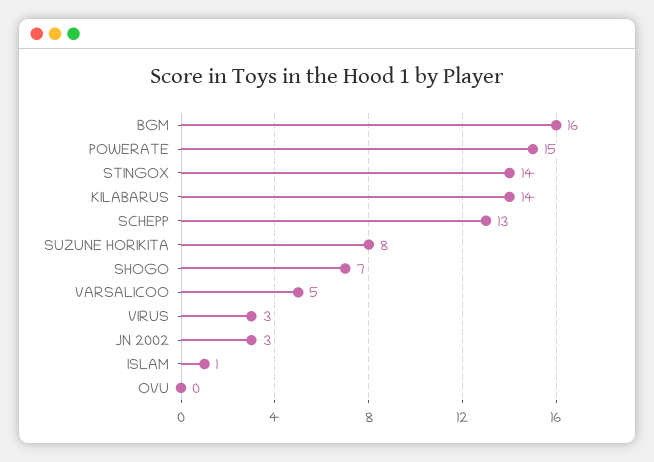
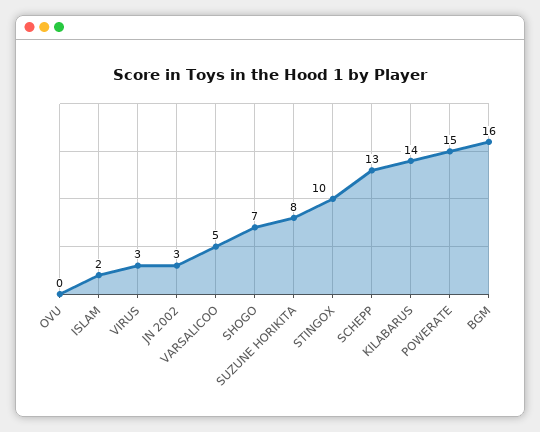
  {
    "BGM": 16,
    "POWERATE": 15,
-   "STINGOX": 14,
+   "STINGOX": 10,
    "KILABARUS": 14,
    "SCHEPP": 13,
    "SUZUNE HORIKITA": 8,
    "SHOGO": 7,
    "VARSALICOO": 5,
    "VIRUS": 3,
    "JN 2002": 3,
-   "ISLAM": 1,
+   "ISLAM": 2,
    "OVU": 0
  }

